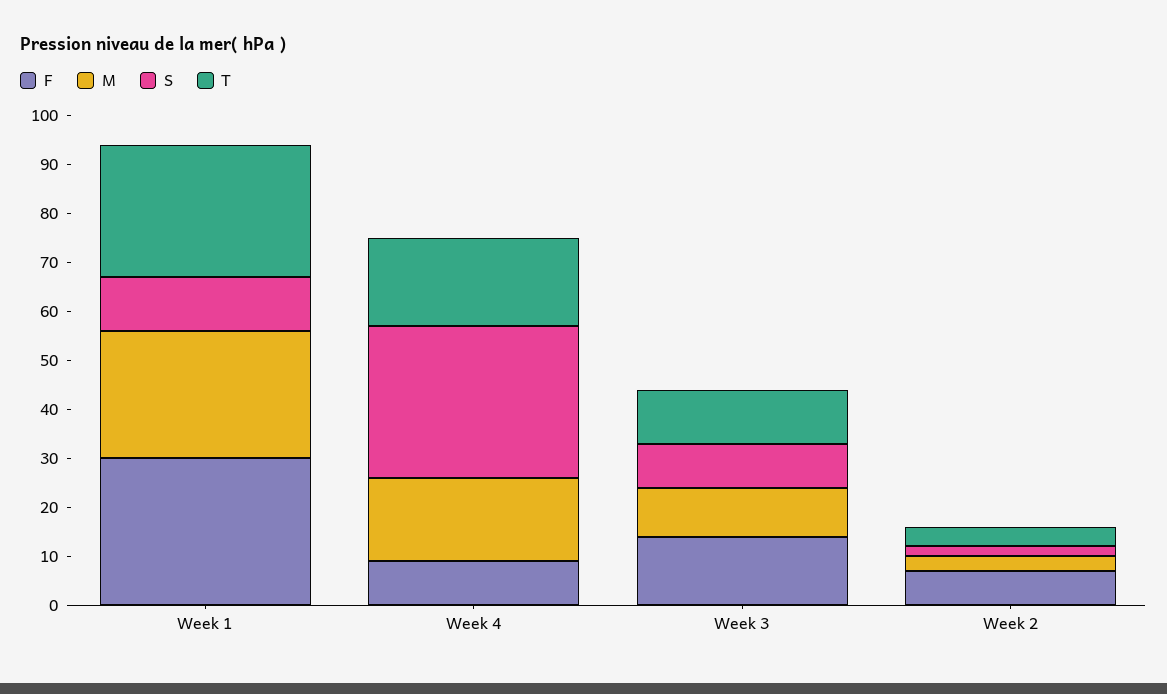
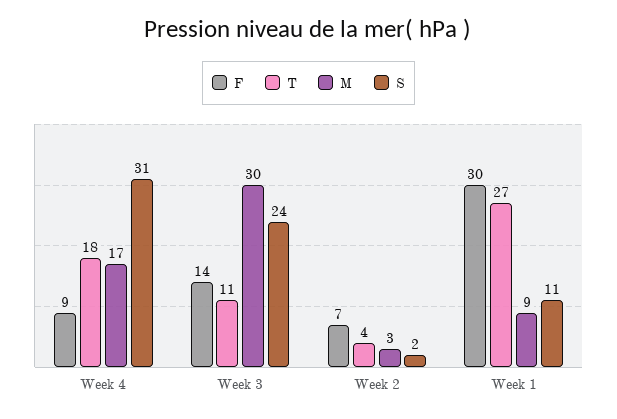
  {
    "F": {
      "Week 1": 30,
      "Week 4": 9,
      "Week 3": 14,
      "Week 2": 7
    },
    "M": {
-     "Week 1": 25,
+     "Week 1": 9,
      "Week 4": 17,
-     "Week 3": 10,
+     "Week 3": 30,
      "Week 2": 3
    },
    "S": {
      "Week 1": 11,
      "Week 4": 31,
-     "Week 3": 10,
+     "Week 3": 24,
      "Week 2": 2
    },
    "T": {
      "Week 1": 27,
      "Week 4": 18,
      "Week 3": 11,
      "Week 2": 4
    }
  }

